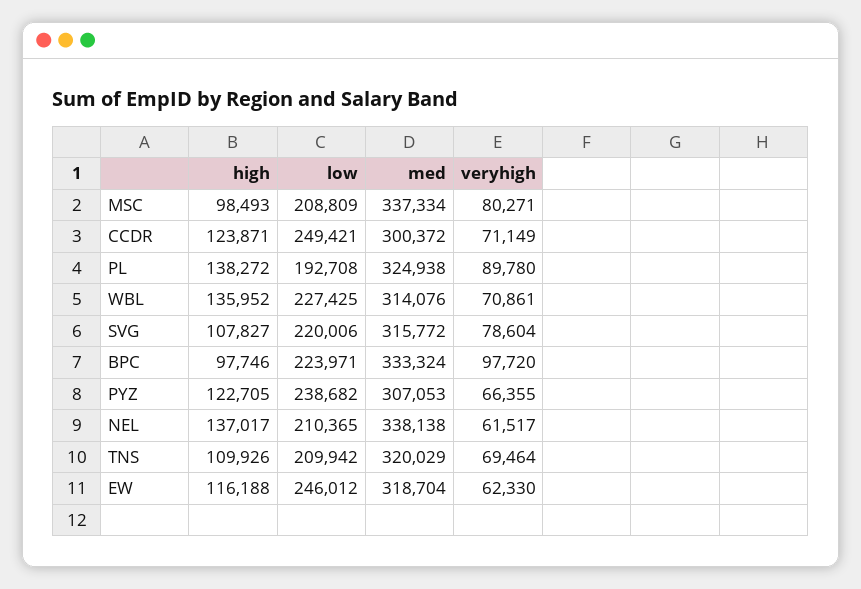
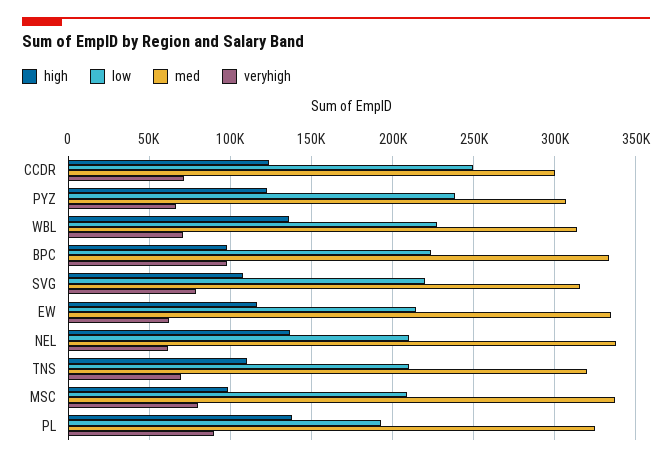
  {
    "high": {
      "MSC": 98493,
      "CCDR": 123871,
      "PL": 138272,
      "WBL": 135952,
      "SVG": 107827,
      "BPC": 97746,
      "PYZ": 122705,
      "NEL": 137017,
      "TNS": 109926,
      "EW": 116188
    },
    "low": {
      "MSC": 208809,
      "CCDR": 249421,
      "PL": 192708,
      "WBL": 227425,
      "SVG": 220006,
      "BPC": 223971,
      "PYZ": 238682,
      "NEL": 210365,
      "TNS": 209942,
-     "EW": 246012
+     "EW": 215000
    },
    "med": {
      "MSC": 337334,
      "CCDR": 300372,
      "PL": 324938,
      "WBL": 314076,
      "SVG": 315772,
      "BPC": 333324,
      "PYZ": 307053,
      "NEL": 338138,
      "TNS": 320029,
-     "EW": 318704
+     "EW": 335000
    },
    "veryhigh": {
      "MSC": 80271,
      "CCDR": 71149,
      "PL": 89780,
      "WBL": 70861,
      "SVG": 78604,
      "BPC": 97720,
      "PYZ": 66355,
      "NEL": 61517,
      "TNS": 69464,
      "EW": 62330
    }
  }

